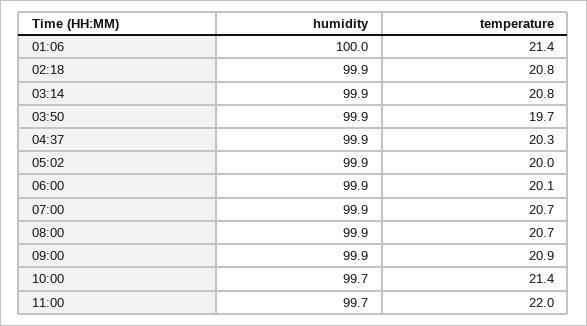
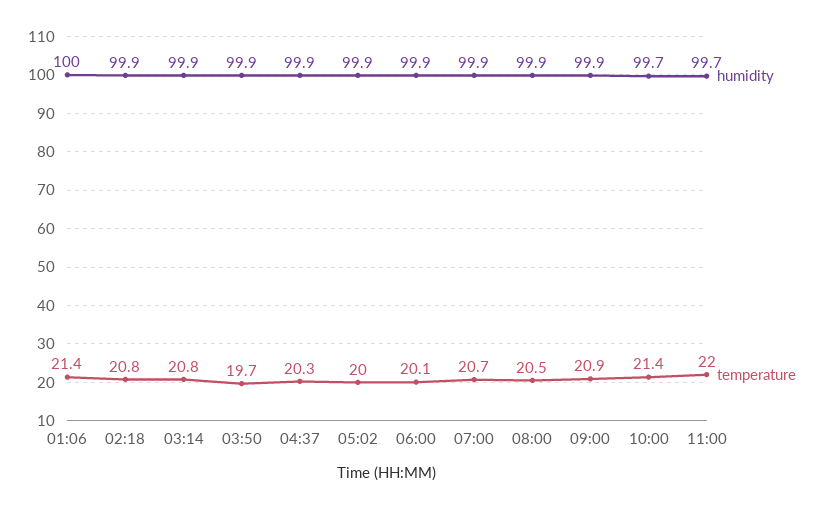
  {
    "humidity": {
      "01:06": 100,
      "02:18": 99.9,
      "03:14": 99.9,
      "03:50": 99.9,
      "04:37": 99.9,
      "05:02": 99.9,
      "06:00": 99.9,
      "07:00": 99.9,
      "08:00": 99.9,
      "09:00": 99.9,
      "10:00": 99.7,
      "11:00": 99.7
    },
    "temperature": {
      "01:06": 21.4,
      "02:18": 20.8,
      "03:14": 20.8,
      "03:50": 19.7,
      "04:37": 20.3,
      "05:02": 20,
      "06:00": 20.1,
      "07:00": 20.7,
-     "08:00": 20.7,
+     "08:00": 20.5,
      "09:00": 20.9,
      "10:00": 21.4,
      "11:00": 22
    }
  }

